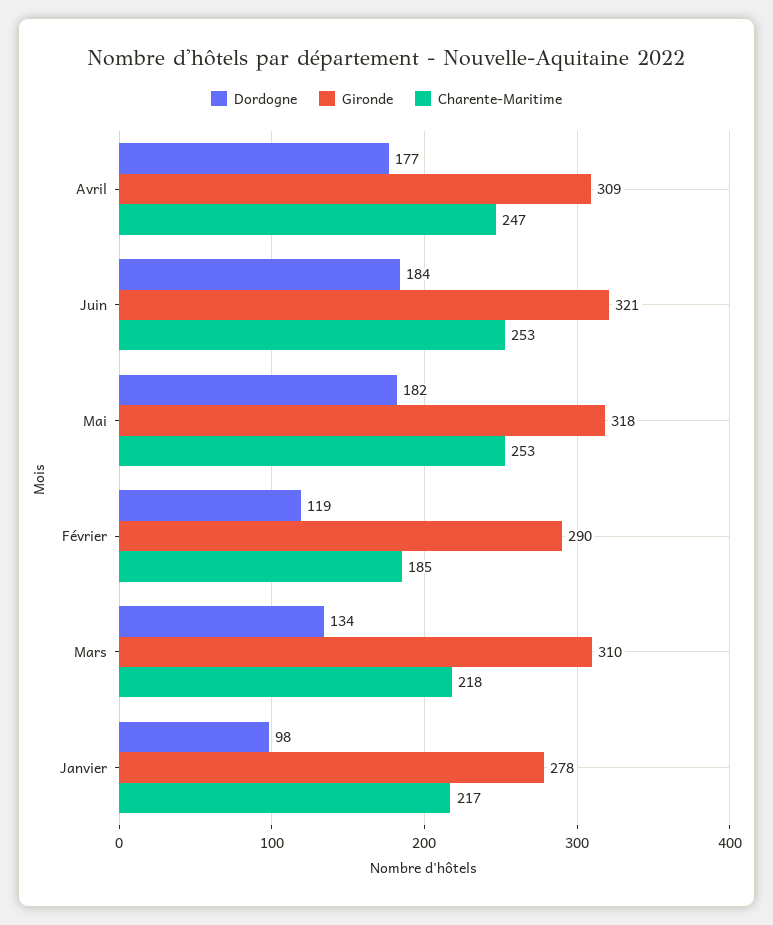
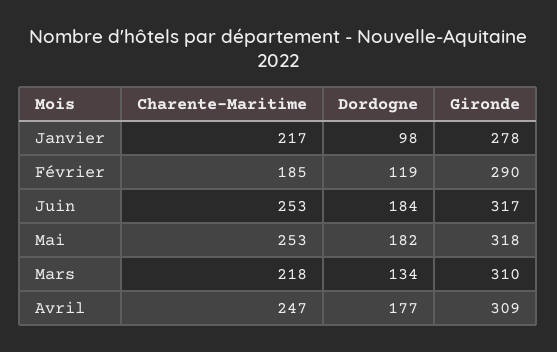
  {
    "Dordogne": {
      "Avril": 177,
      "Juin": 184,
      "Mai": 182,
      "Février": 119,
      "Mars": 134,
      "Janvier": 98
    },
    "Gironde": {
      "Avril": 309,
-     "Juin": 321,
+     "Juin": 317,
      "Mai": 318,
      "Février": 290,
      "Mars": 310,
      "Janvier": 278
    },
    "Charente-Maritime": {
      "Avril": 247,
      "Juin": 253,
      "Mai": 253,
      "Février": 185,
      "Mars": 218,
      "Janvier": 217
    }
  }

